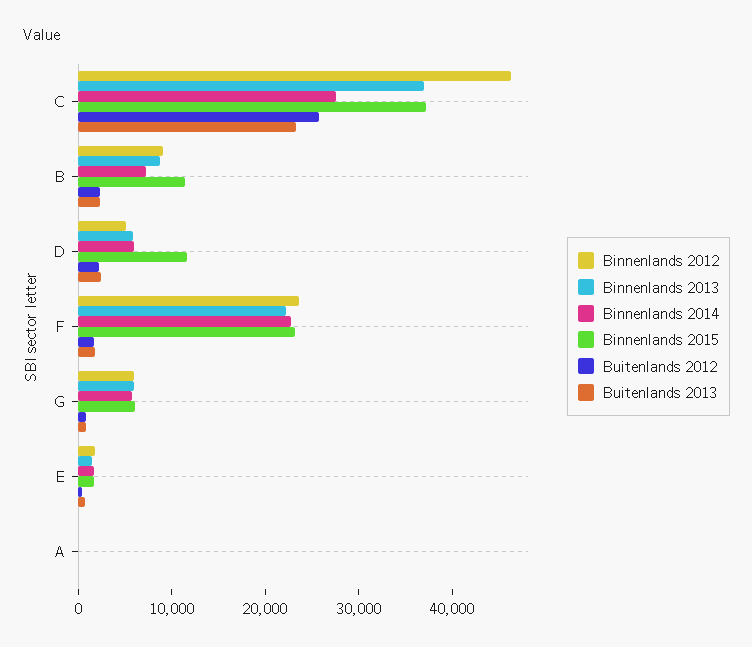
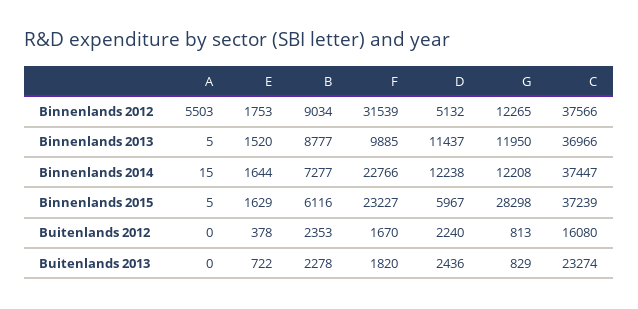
  {
    "Binnenlands 2012": {
-     "C": 46000,
+     "C": 37566,
      "B": 9034,
      "D": 5132,
-     "F": 24000,
+     "F": 31539,
-     "G": 6000,
+     "G": 12265,
      "E": 1753,
-     "A": 0
+     "A": 5503
    },
    "Binnenlands 2013": {
      "C": 36966,
      "B": 8777,
-     "D": 6000,
+     "D": 11437,
-     "F": 22000,
+     "F": 9885,
-     "G": 6000,
+     "G": 11950,
      "E": 1520,
      "A": 5
    },
    "Binnenlands 2014": {
-     "C": 28000,
+     "C": 37447,
      "B": 7277,
-     "D": 6000,
+     "D": 12238,
      "F": 22766,
-     "G": 6000,
+     "G": 12208,
      "E": 1644,
      "A": 15
    },
    "Binnenlands 2015": {
      "C": 37239,
-     "B": 12000,
+     "B": 6116,
-     "D": 12000,
+     "D": 5967,
      "F": 23227,
-     "G": 6000,
+     "G": 28298,
      "E": 1629,
      "A": 5
    },
    "Buitenlands 2012": {
-     "C": 26000,
+     "C": 16080,
      "B": 2353,
      "D": 2240,
      "F": 1670,
      "G": 813,
      "E": 378,
      "A": 0
    },
    "Buitenlands 2013": {
      "C": 23274,
      "B": 2278,
      "D": 2436,
      "F": 1820,
      "G": 829,
      "E": 722,
      "A": 0
    }
  }

